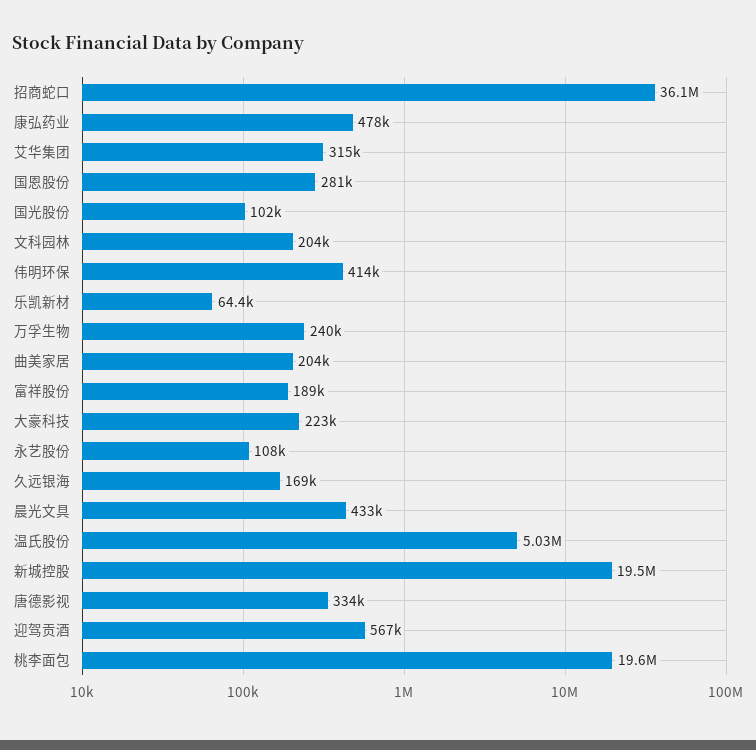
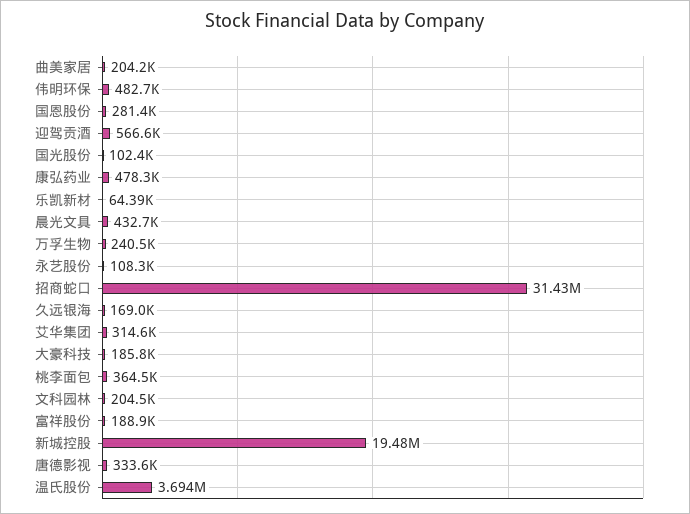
  {
-   "招商蛇口": 36100000,
+   "招商蛇口": 31430000,
    "康弘药业": 478300,
    "艾华集团": 314600,
    "国恩股份": 281400,
    "国光股份": 102400,
    "文科园林": 204500,
-   "伟明环保": 414000,
+   "伟明环保": 482700,
    "乐凯新材": 64390,
    "万孚生物": 240500,
    "曲美家居": 204200,
    "富祥股份": 188900,
-   "大豪科技": 223000,
+   "大豪科技": 185800,
    "永艺股份": 108300,
    "久远银海": 169000,
    "晨光文具": 432700,
-   "温氏股份": 5030000,
+   "温氏股份": 3694000,
    "新城控股": 19480000,
    "唐德影视": 333600,
    "迎驾贡酒": 566600,
-   "桃李面包": 19600000
+   "桃李面包": 364500
  }

